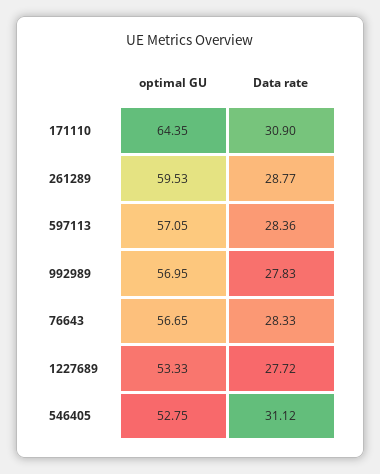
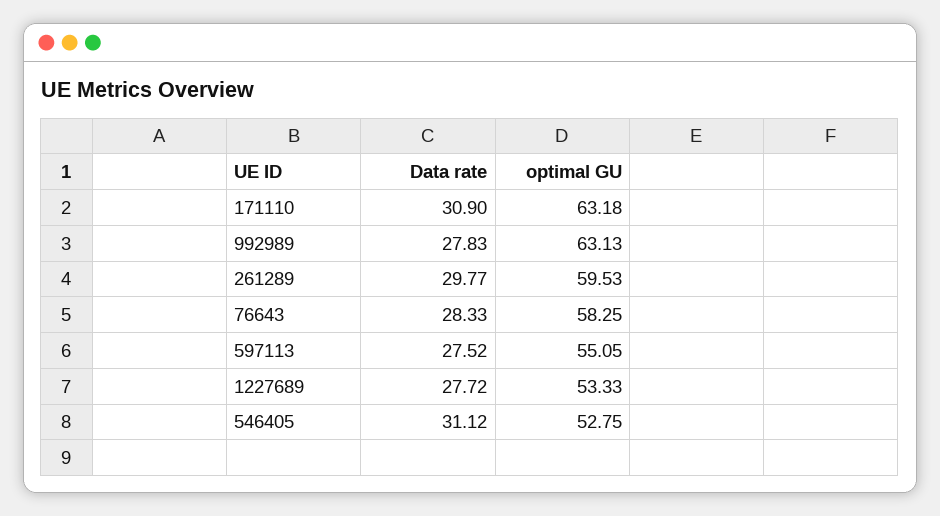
  {
    "optimal GU": {
-     "171110": 64.35,
+     "171110": 63.18,
      "261289": 59.53,
-     "597113": 57.05,
+     "597113": 55.05,
-     "992989": 56.95,
+     "992989": 63.13,
-     "76643": 56.65,
+     "76643": 58.25,
      "1227689": 53.33,
      "546405": 52.75
    },
    "Data rate": {
      "171110": 30.9,
-     "261289": 28.77,
+     "261289": 29.77,
-     "597113": 28.36,
+     "597113": 27.52,
      "992989": 27.83,
      "76643": 28.33,
      "1227689": 27.72,
      "546405": 31.12
    }
  }

